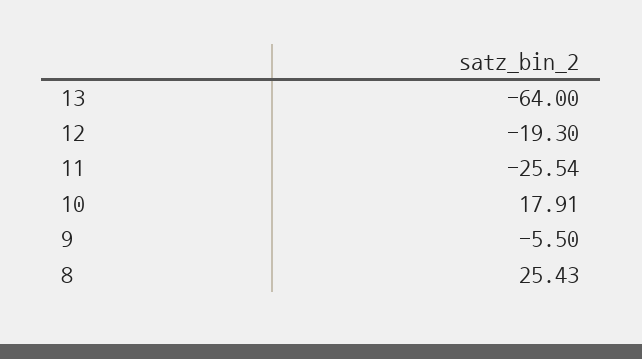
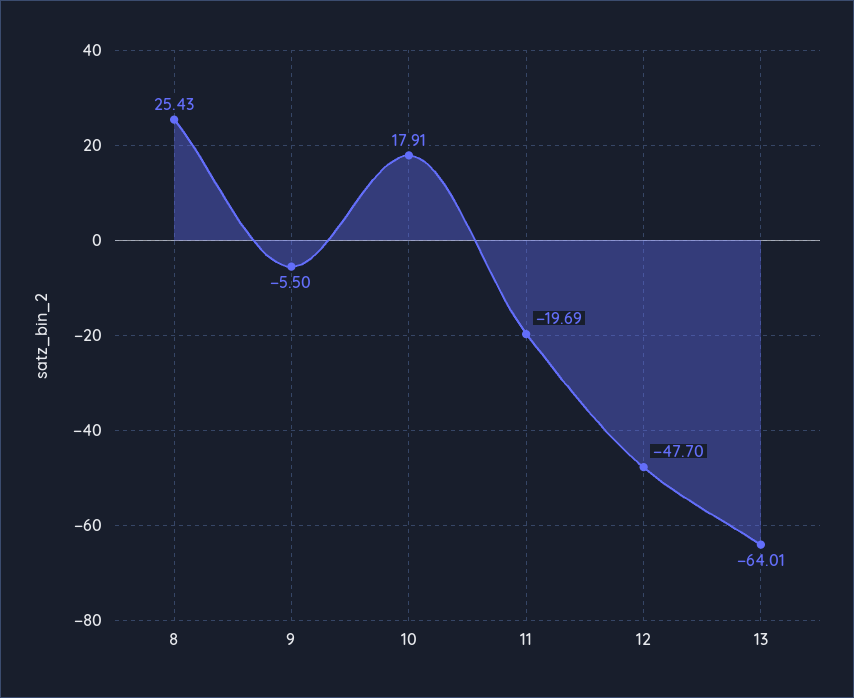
  {
-   "13": -64,
+   "13": -64.01,
-   "12": -19.3,
+   "12": -47.7,
-   "11": -25.54,
+   "11": -19.69,
    "10": 17.91,
    "9": -5.5,
    "8": 25.43
  }

